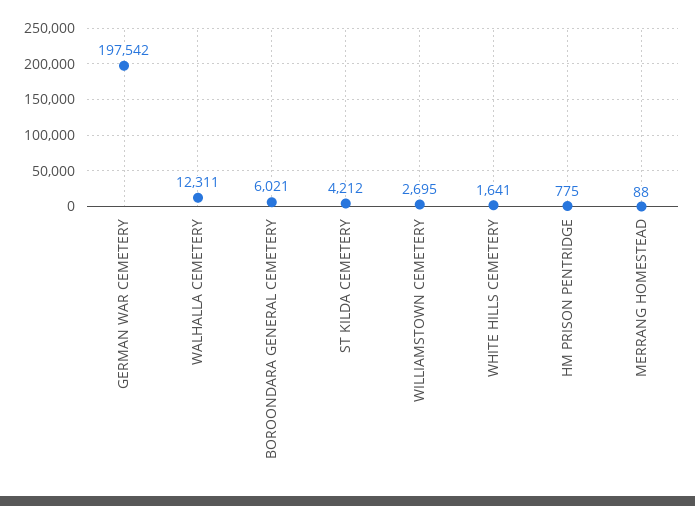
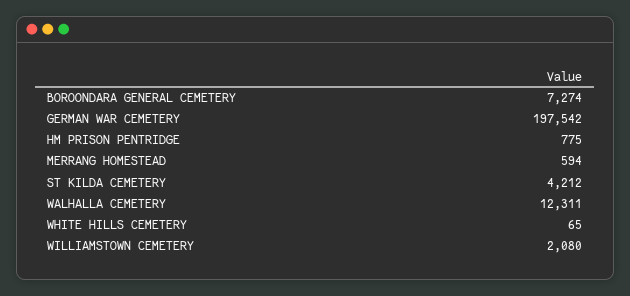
  {
    "GERMAN WAR CEMETERY": 197542,
    "WALHALLA CEMETERY": 12311,
-   "BOROONDARA GENERAL CEMETERY": 6021,
+   "BOROONDARA GENERAL CEMETERY": 7274,
    "ST KILDA CEMETERY": 4212,
-   "WILLIAMSTOWN CEMETERY": 2695,
+   "WILLIAMSTOWN CEMETERY": 2080,
-   "WHITE HILLS CEMETERY": 1641,
+   "WHITE HILLS CEMETERY": 65,
    "HM PRISON PENTRIDGE": 775,
-   "MERRANG HOMESTEAD": 88
+   "MERRANG HOMESTEAD": 594
  }

